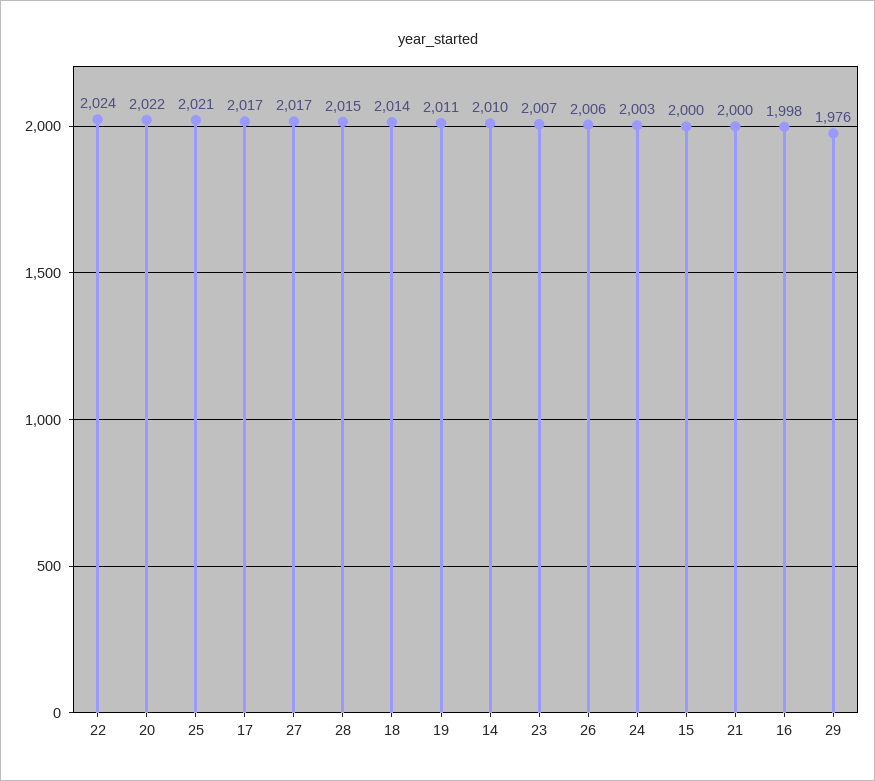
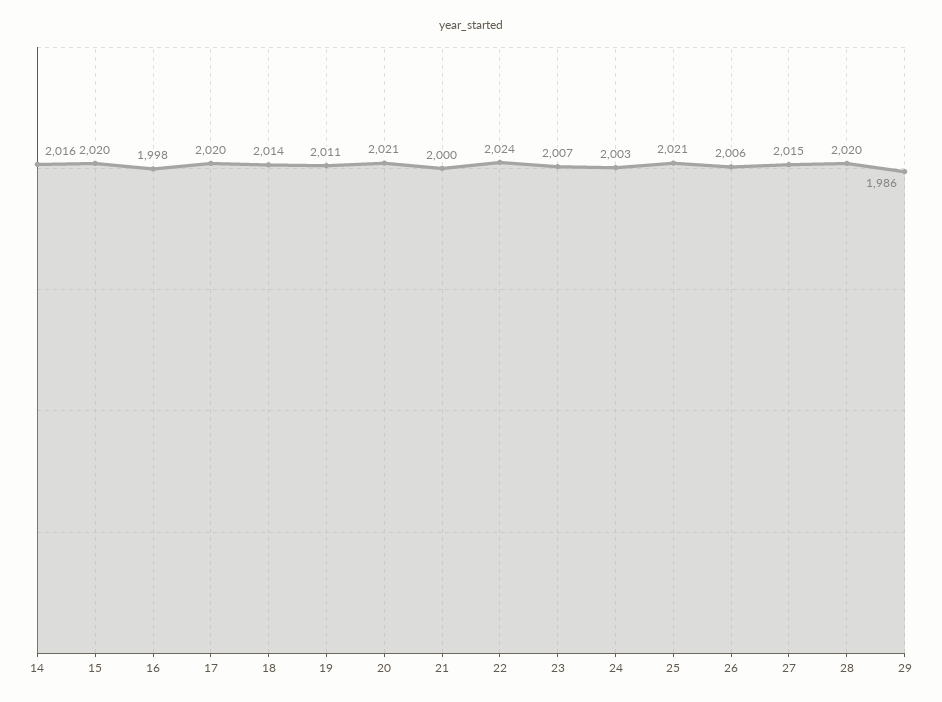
  {
    "22": 2024,
-   "20": 2022,
+   "20": 2021,
    "25": 2021,
-   "17": 2017,
+   "17": 2020,
-   "27": 2017,
+   "27": 2015,
-   "28": 2015,
+   "28": 2020,
    "18": 2014,
    "19": 2011,
-   "14": 2010,
+   "14": 2016,
    "23": 2007,
    "26": 2006,
    "24": 2003,
-   "15": 2000,
+   "15": 2020,
    "21": 2000,
    "16": 1998,
-   "29": 1976
+   "29": 1986
  }

